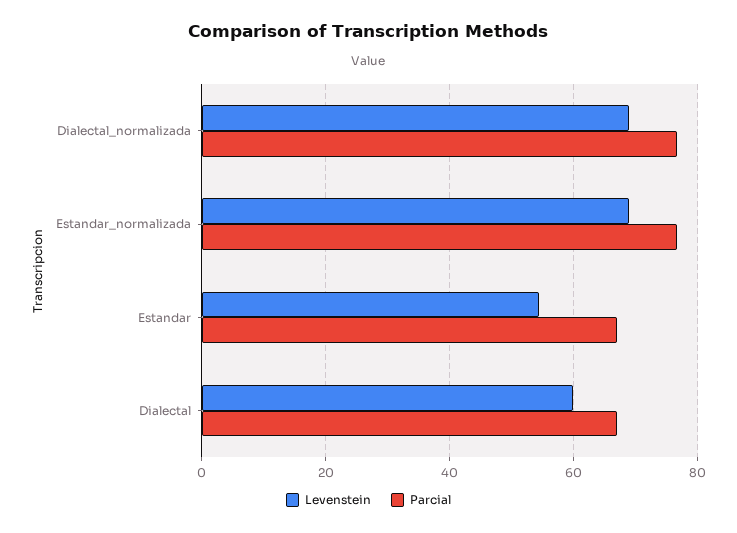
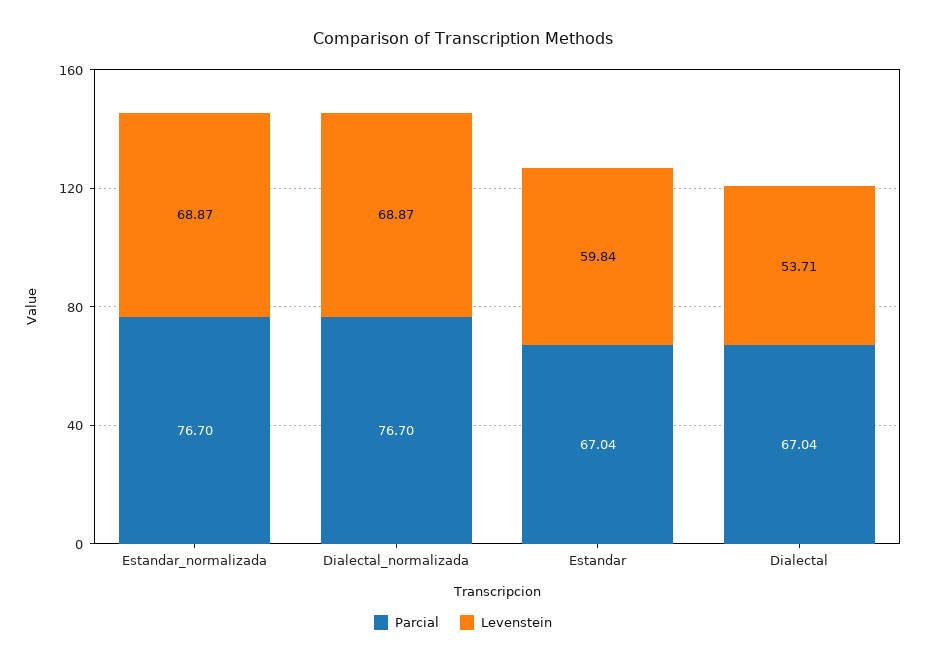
  {
    "Levenstein": {
      "Dialectal_normalizada": 68.87,
      "Estandar_normalizada": 68.87,
-     "Estandar": 54,
+     "Estandar": 59.84,
-     "Dialectal": 60
+     "Dialectal": 53.71
    },
    "Parcial": {
      "Dialectal_normalizada": 76.7,
      "Estandar_normalizada": 76.7,
      "Estandar": 67.04,
      "Dialectal": 67.04
    }
  }

